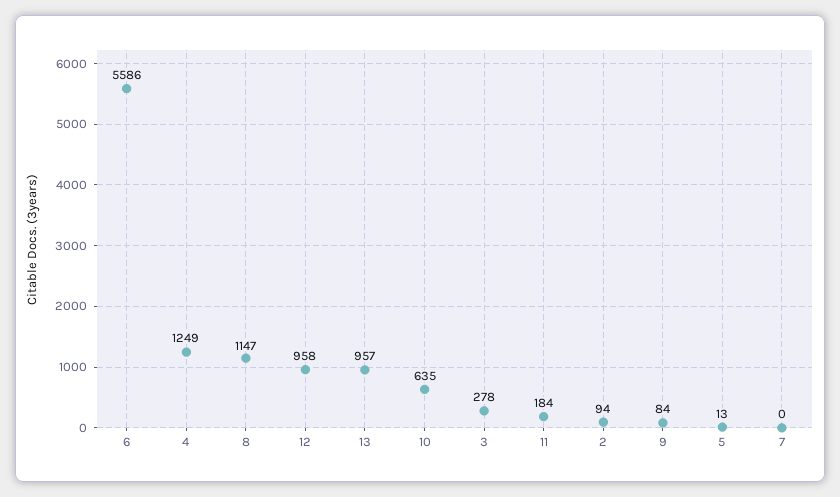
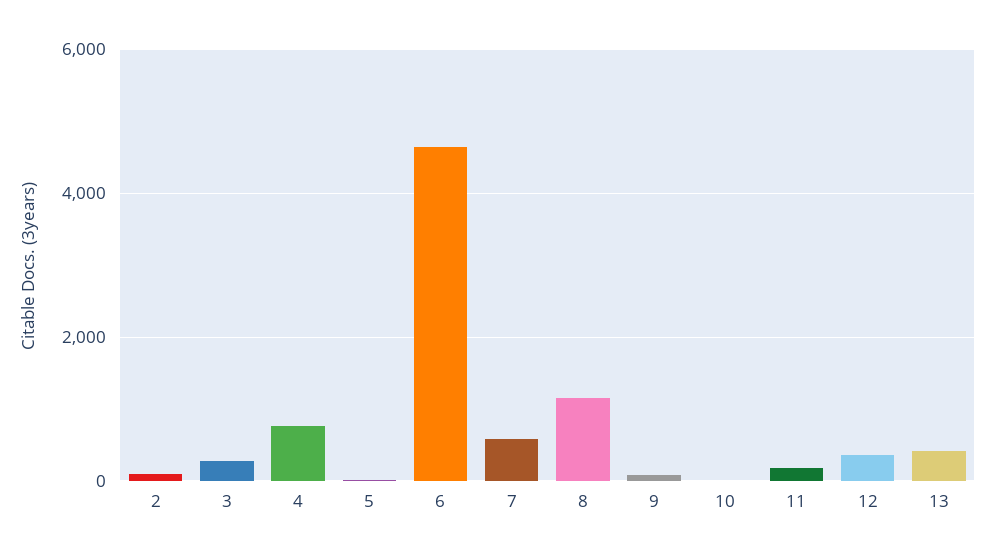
  {
-   "6": 5586,
+   "6": 4600,
-   "4": 1249,
+   "4": 800,
    "8": 1147,
-   "12": 958,
+   "12": 400,
-   "13": 957,
+   "13": 400,
-   "10": 635,
+   "10": 0,
    "3": 278,
    "11": 184,
    "2": 94,
    "9": 84,
    "5": 13,
-   "7": 0
+   "7": 600
  }

